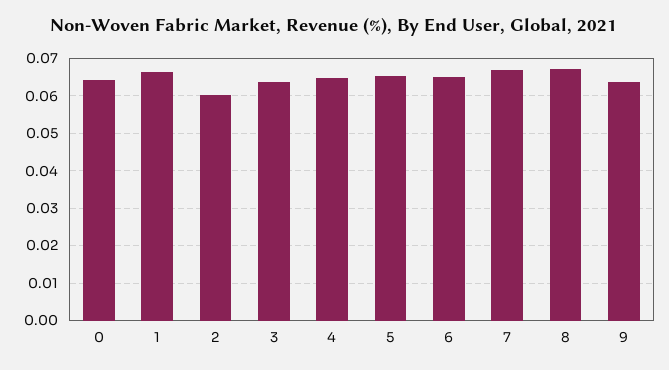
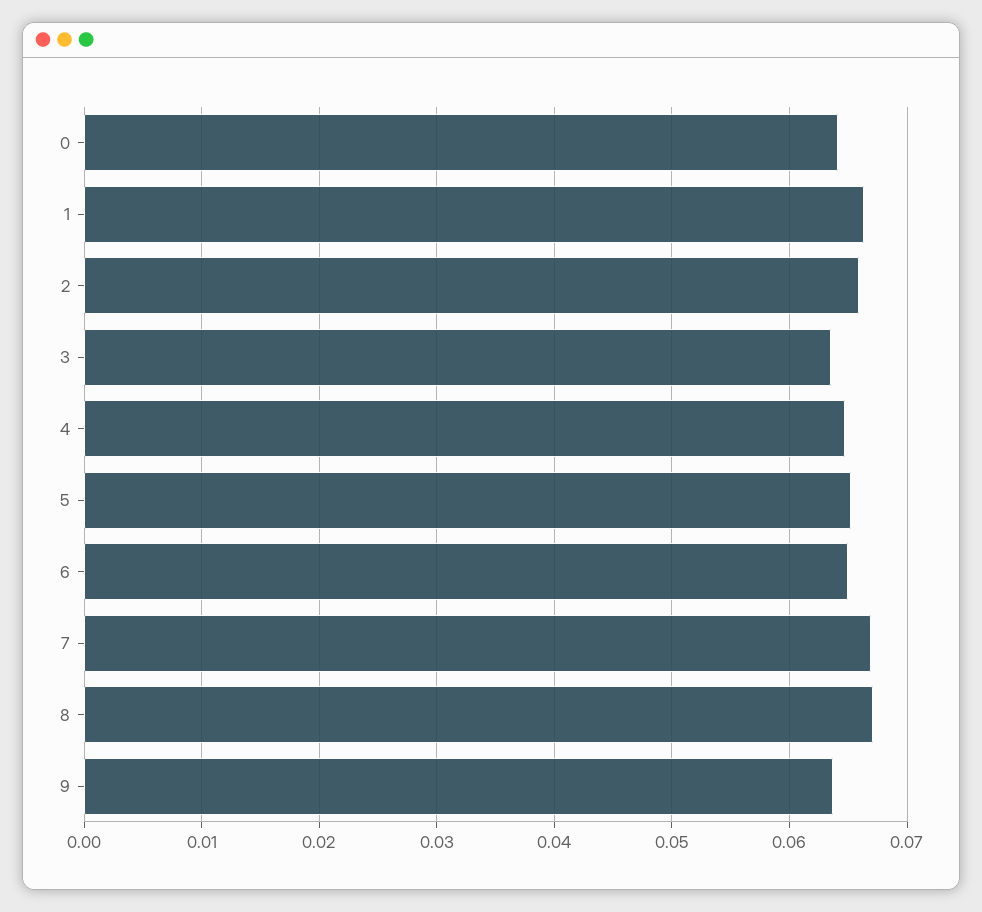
  {
    "0": 0.064,
    "1": 0.066,
-   "2": 0.06,
+   "2": 0.066,
    "3": 0.064,
    "4": 0.065,
    "5": 0.065,
    "6": 0.065,
    "7": 0.067,
    "8": 0.067,
    "9": 0.064
  }

